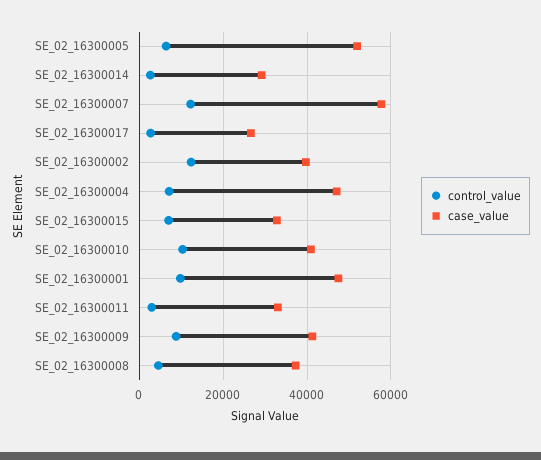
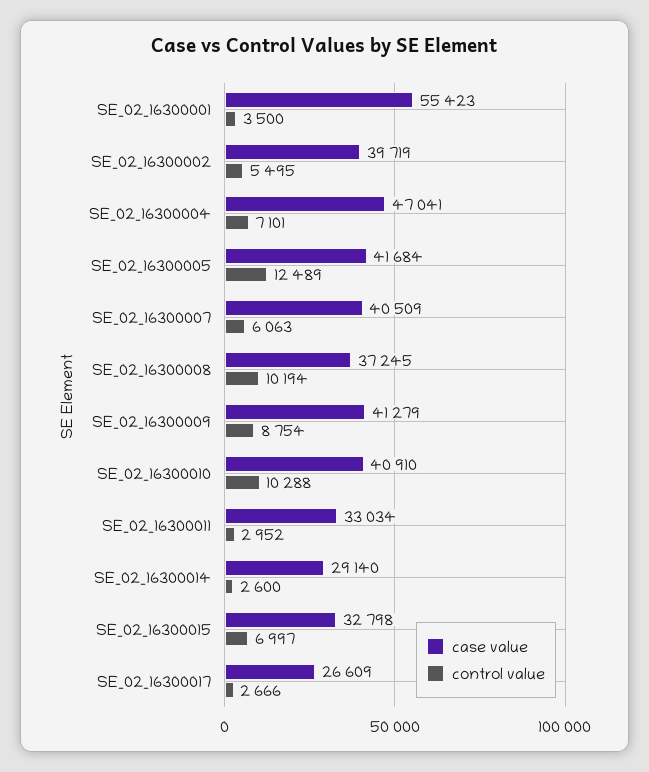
  {
    "control_value": {
-     "SE_02_16300005": 6000,
+     "SE_02_16300005": 12489,
      "SE_02_16300014": 2600,
-     "SE_02_16300007": 12000,
+     "SE_02_16300007": 6063,
      "SE_02_16300017": 2666,
-     "SE_02_16300002": 12000,
+     "SE_02_16300002": 5495,
      "SE_02_16300004": 7101,
      "SE_02_16300015": 6997,
      "SE_02_16300010": 10288,
-     "SE_02_16300001": 10000,
+     "SE_02_16300001": 3500,
      "SE_02_16300011": 2952,
      "SE_02_16300009": 8754,
-     "SE_02_16300008": 4000
+     "SE_02_16300008": 10194
    },
    "case_value": {
-     "SE_02_16300005": 52000,
+     "SE_02_16300005": 41684,
      "SE_02_16300014": 29140,
-     "SE_02_16300007": 58000,
+     "SE_02_16300007": 40509,
      "SE_02_16300017": 26609,
      "SE_02_16300002": 39719,
      "SE_02_16300004": 47041,
      "SE_02_16300015": 32798,
      "SE_02_16300010": 40910,
-     "SE_02_16300001": 48000,
+     "SE_02_16300001": 55423,
      "SE_02_16300011": 33034,
      "SE_02_16300009": 41279,
      "SE_02_16300008": 37245
    }
  }

